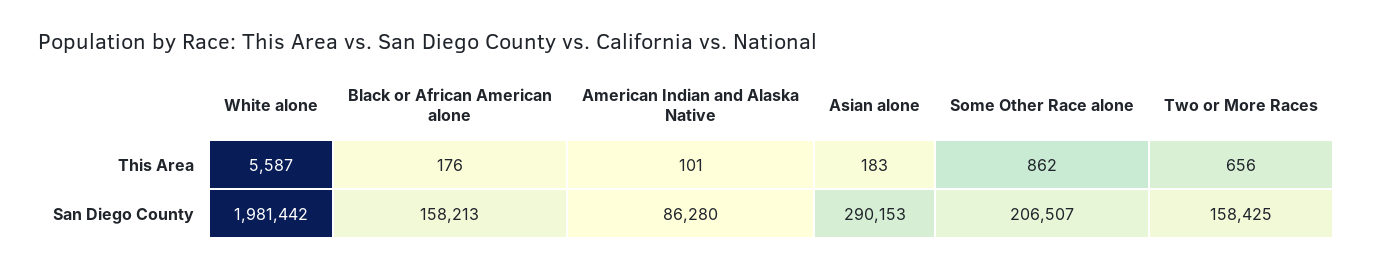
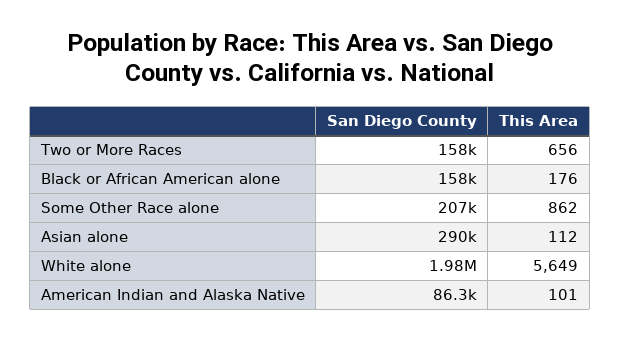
  {
    "White alone": {
-     "This Area": 5587,
+     "This Area": 5649,
      "San Diego County": 1981442
    },
    "Black or African American alone": {
      "This Area": 176,
      "San Diego County": 158213
    },
    "American Indian and Alaska Native": {
      "This Area": 101,
      "San Diego County": 86280
    },
    "Asian alone": {
-     "This Area": 183,
+     "This Area": 112,
      "San Diego County": 290153
    },
    "Some Other Race alone": {
      "This Area": 862,
      "San Diego County": 206507
    },
    "Two or More Races": {
      "This Area": 656,
      "San Diego County": 158425
    }
  }

